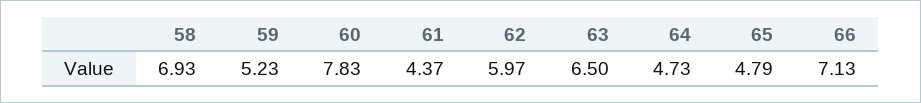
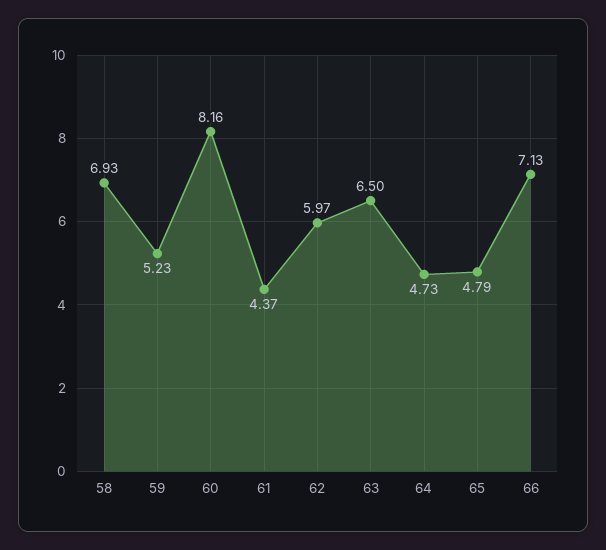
  {
    "58": 6.93,
    "59": 5.23,
-   "60": 7.83,
+   "60": 8.16,
    "61": 4.37,
    "62": 5.97,
    "63": 6.5,
    "64": 4.73,
    "65": 4.79,
    "66": 7.13
  }

